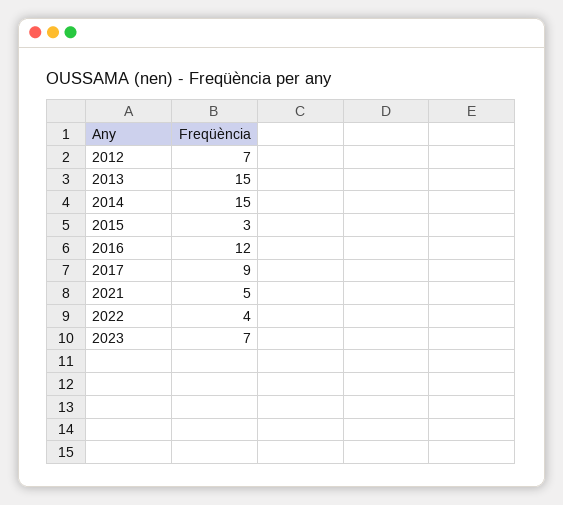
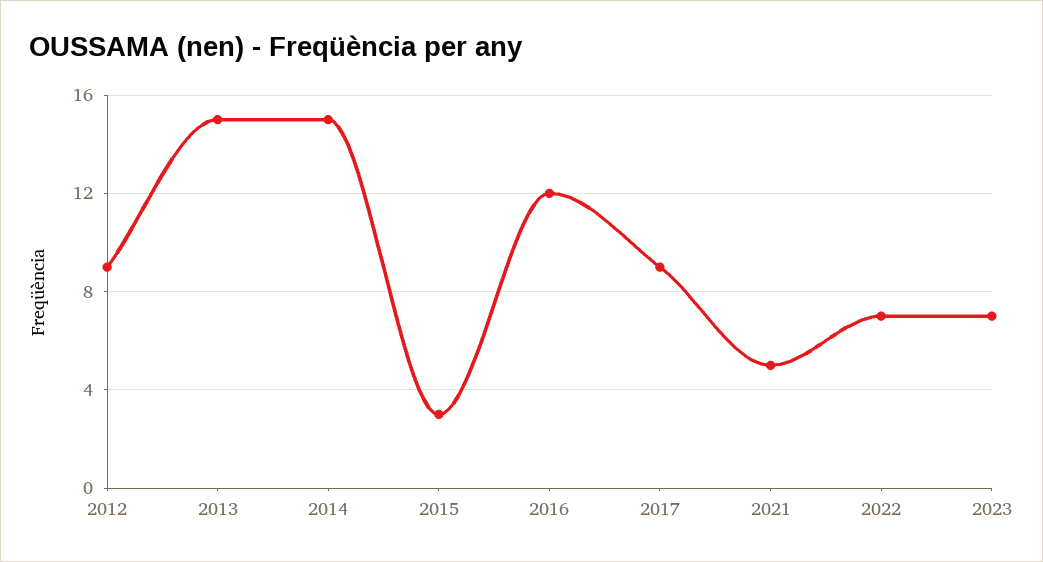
  {
-   "2012": 7,
+   "2012": 9,
    "2013": 15,
    "2014": 15,
    "2015": 3,
    "2016": 12,
    "2017": 9,
    "2021": 5,
-   "2022": 4,
+   "2022": 7,
    "2023": 7
  }

